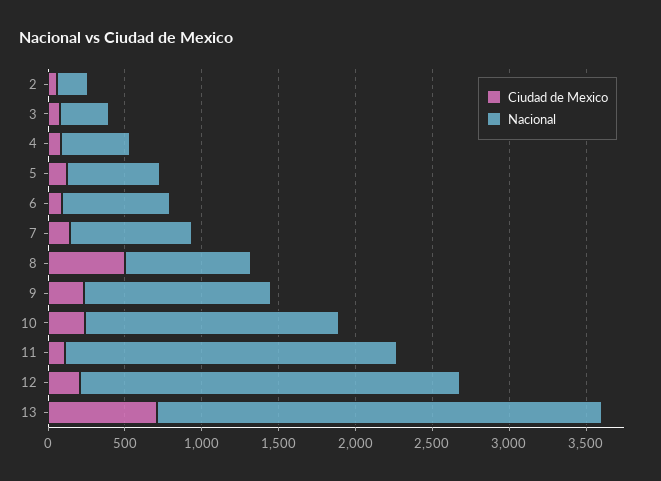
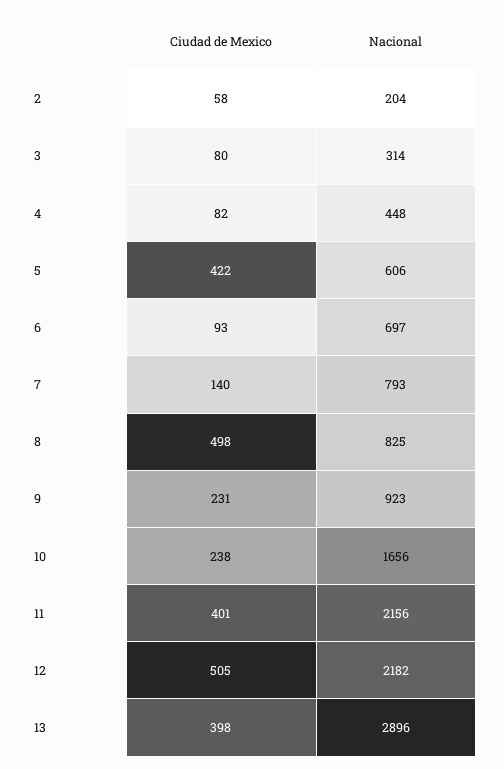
  {
    "Ciudad de Mexico": {
      "2": 58,
      "3": 80,
      "4": 82,
-     "5": 100,
+     "5": 422,
      "6": 93,
      "7": 140,
      "8": 498,
      "9": 231,
      "10": 238,
-     "11": 100,
+     "11": 401,
-     "12": 200,
+     "12": 505,
-     "13": 700
+     "13": 398
    },
    "Nacional": {
      "2": 204,
      "3": 314,
      "4": 448,
      "5": 606,
      "6": 697,
      "7": 793,
      "8": 825,
-     "9": 1200,
+     "9": 923,
      "10": 1656,
      "11": 2156,
-     "12": 2500,
+     "12": 2182,
      "13": 2896
    }
  }

